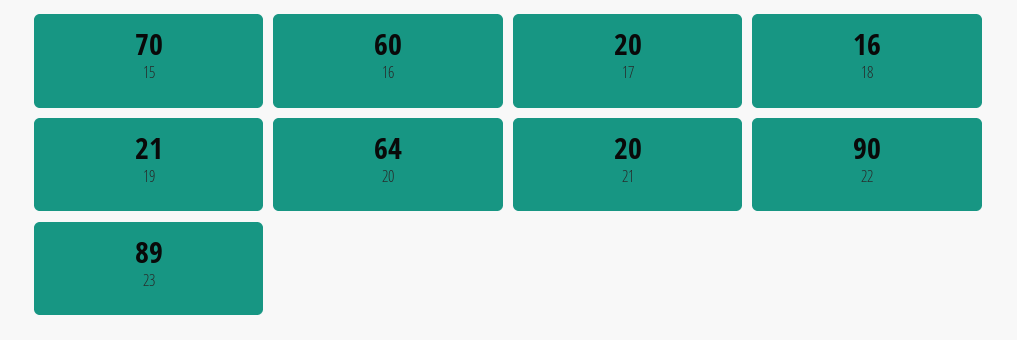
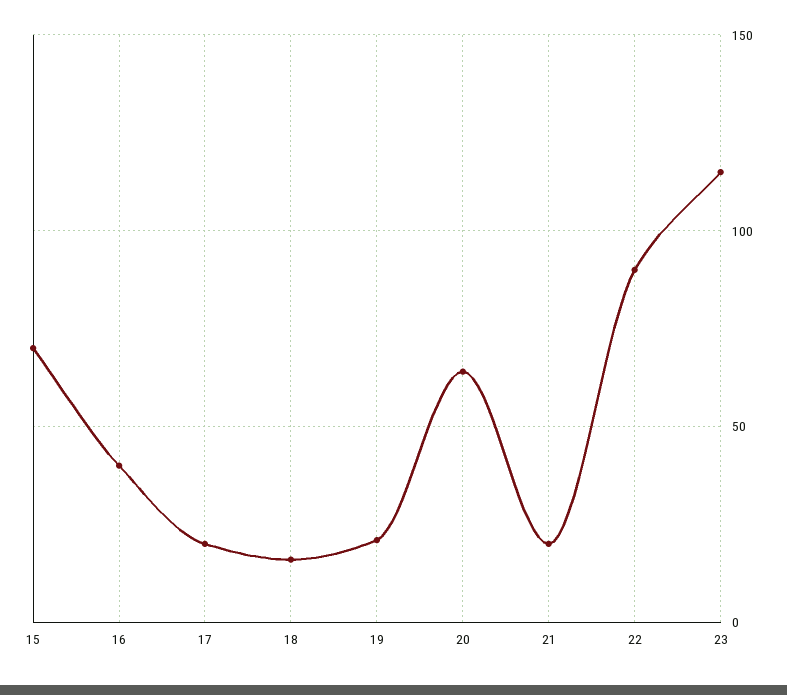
  {
    "15": 70,
-   "16": 60,
+   "16": 40,
    "17": 20,
    "18": 16,
    "19": 21,
    "20": 64,
    "21": 20,
    "22": 90,
-   "23": 89
+   "23": 115
  }

